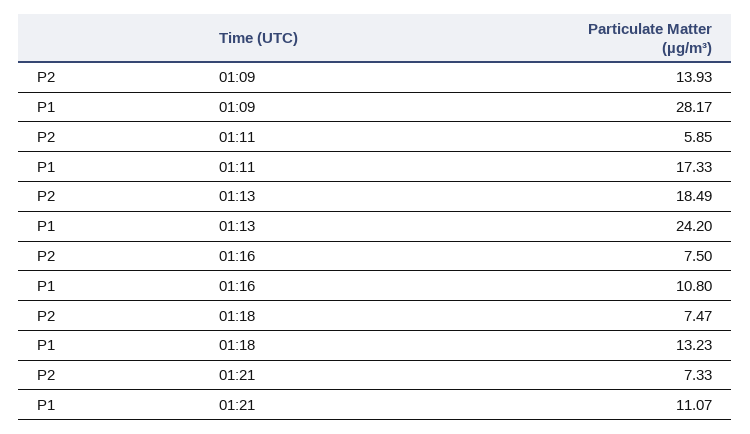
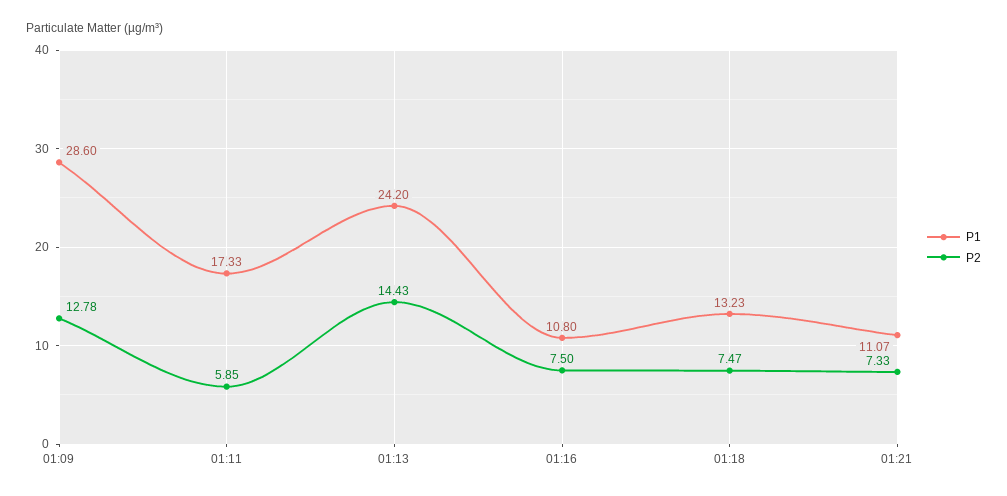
  {
    "P2": {
-     "01:09": 13.93,
+     "01:09": 12.78,
      "01:11": 5.85,
-     "01:13": 18.49,
+     "01:13": 14.43,
      "01:16": 7.5,
      "01:18": 7.47,
      "01:21": 7.33
    },
    "P1": {
-     "01:09": 28.17,
+     "01:09": 28.6,
      "01:11": 17.33,
      "01:13": 24.2,
      "01:16": 10.8,
      "01:18": 13.23,
      "01:21": 11.07
    }
  }

